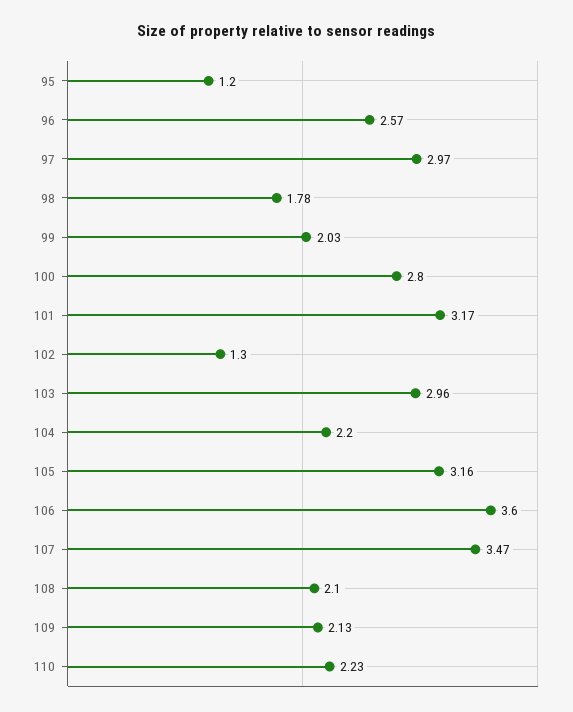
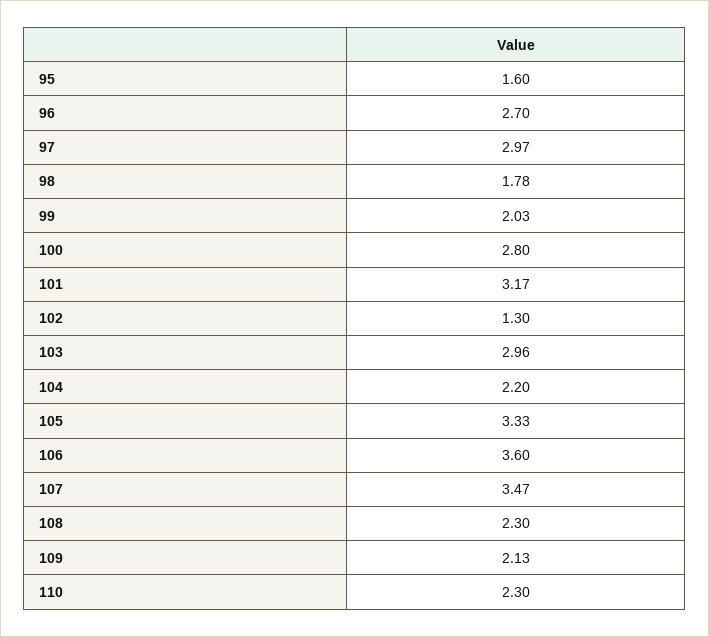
  {
-   "95": 1.2,
+   "95": 1.6,
-   "96": 2.57,
+   "96": 2.7,
    "97": 2.97,
    "98": 1.78,
    "99": 2.03,
    "100": 2.8,
    "101": 3.17,
    "102": 1.3,
    "103": 2.96,
    "104": 2.2,
-   "105": 3.16,
+   "105": 3.33,
    "106": 3.6,
    "107": 3.47,
-   "108": 2.1,
+   "108": 2.3,
    "109": 2.13,
-   "110": 2.23
+   "110": 2.3
  }

